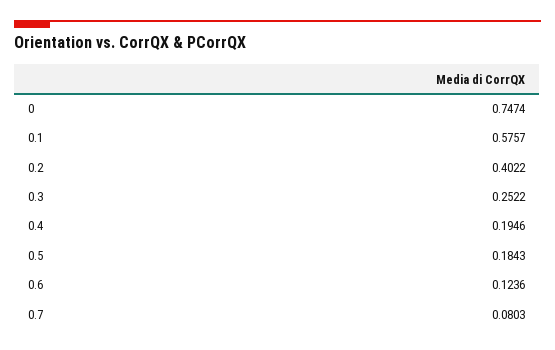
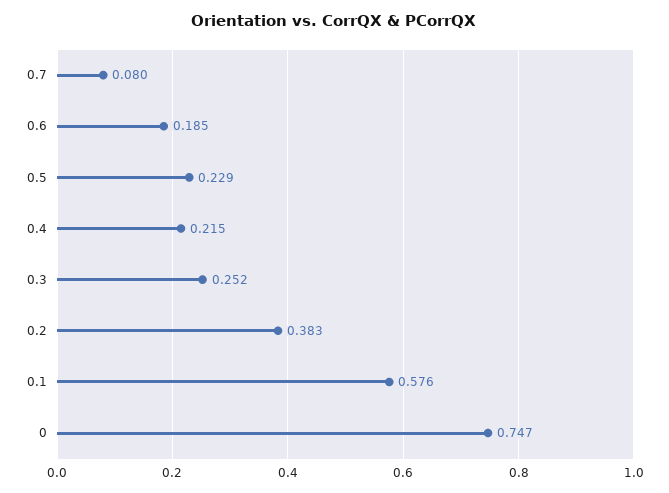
  {
    "0": 0.7474,
    "0.1": 0.5757,
-   "0.2": 0.4022,
+   "0.2": 0.383,
    "0.3": 0.2522,
-   "0.4": 0.1946,
+   "0.4": 0.215,
-   "0.5": 0.1843,
+   "0.5": 0.229,
-   "0.6": 0.1236,
+   "0.6": 0.185,
    "0.7": 0.0803
  }

